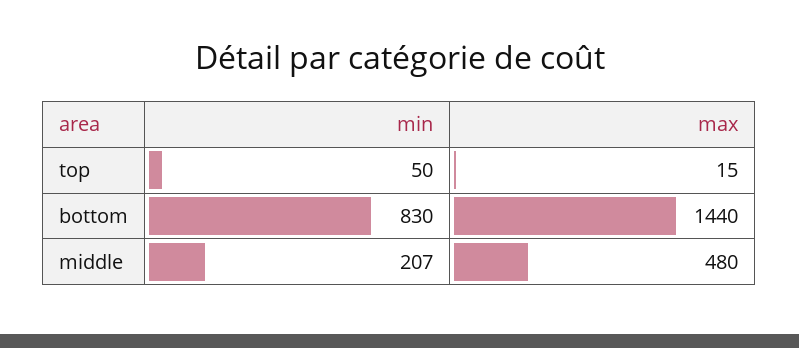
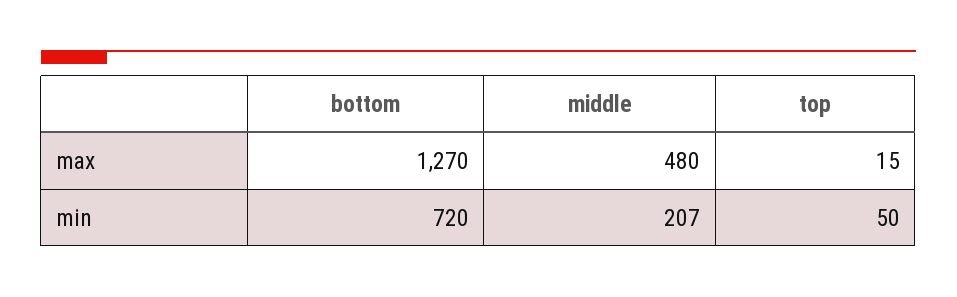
  {
    "min": {
      "top": 50,
-     "bottom": 830,
+     "bottom": 720,
      "middle": 207
    },
    "max": {
      "top": 15,
-     "bottom": 1440,
+     "bottom": 1270,
      "middle": 480
    }
  }

